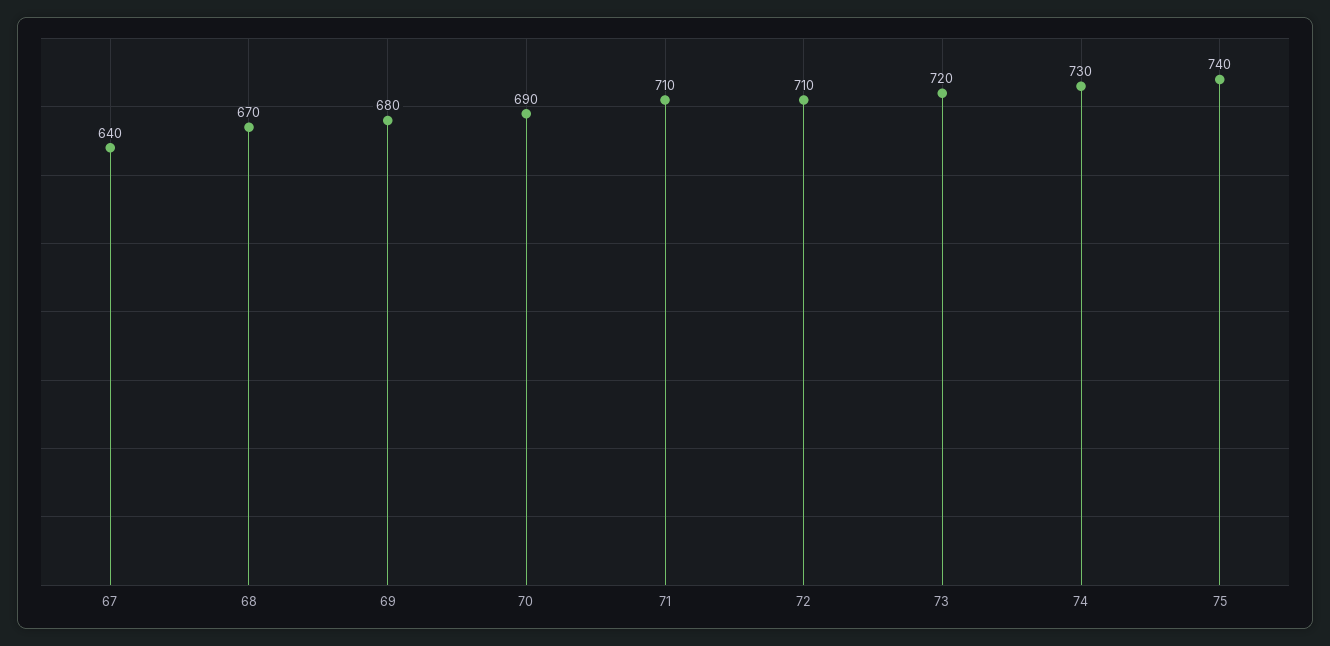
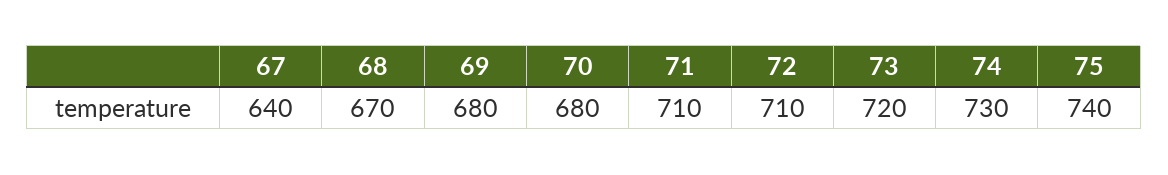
  {
    "67": 640,
    "68": 670,
    "69": 680,
-   "70": 690,
+   "70": 680,
    "71": 710,
    "72": 710,
    "73": 720,
    "74": 730,
    "75": 740
  }

